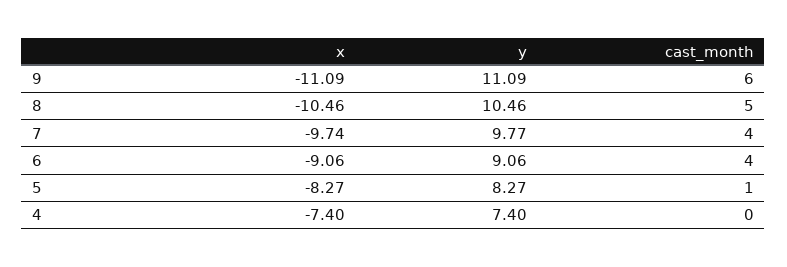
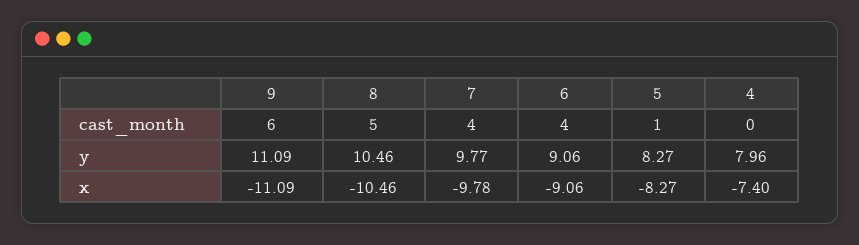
  {
    "x": {
      "9": -11.09,
      "8": -10.46,
-     "7": -9.74,
+     "7": -9.78,
      "6": -9.06,
      "5": -8.27,
      "4": -7.4
    },
    "y": {
      "9": 11.09,
      "8": 10.46,
      "7": 9.77,
      "6": 9.06,
      "5": 8.27,
-     "4": 7.4
+     "4": 7.96
    },
    "cast_month": {
      "9": 6,
      "8": 5,
      "7": 4,
      "6": 4,
      "5": 1,
      "4": 0
    }
  }

